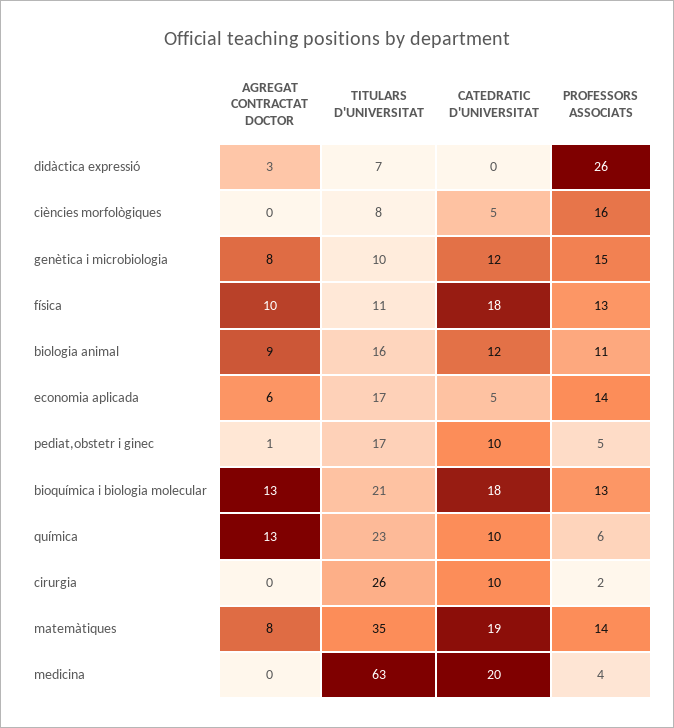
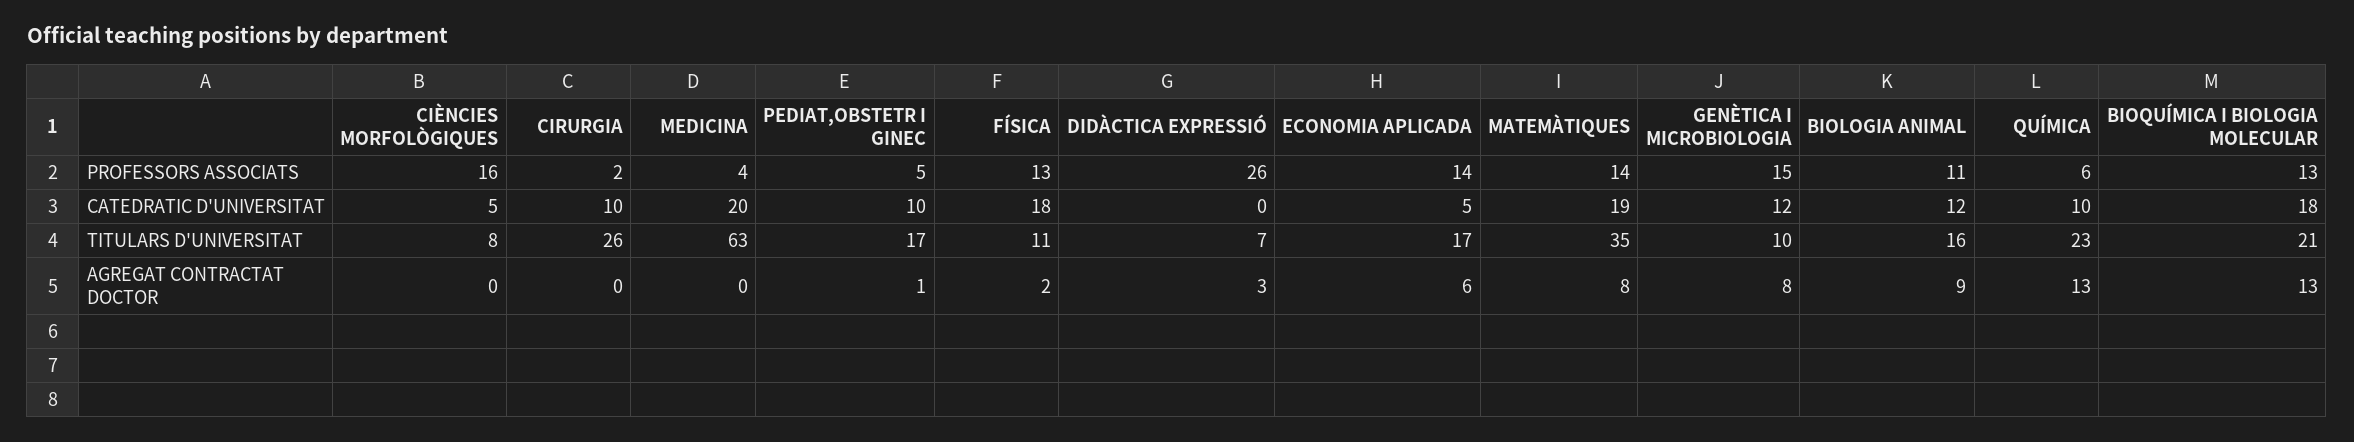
  {
    "AGREGAT CONTRACTAT DOCTOR": {
      "didàctica expressió": 3,
      "ciències morfològiques": 0,
      "genètica i microbiologia": 8,
-     "física": 10,
+     "física": 2,
      "biologia animal": 9,
      "economia aplicada": 6,
      "pediat,obstetr i ginec": 1,
      "bioquímica i biologia molecular": 13,
      "química": 13,
      "cirurgia": 0,
      "matemàtiques": 8,
      "medicina": 0
    },
    "TITULARS D'UNIVERSITAT": {
      "didàctica expressió": 7,
      "ciències morfològiques": 8,
      "genètica i microbiologia": 10,
      "física": 11,
      "biologia animal": 16,
      "economia aplicada": 17,
      "pediat,obstetr i ginec": 17,
      "bioquímica i biologia molecular": 21,
      "química": 23,
      "cirurgia": 26,
      "matemàtiques": 35,
      "medicina": 63
    },
    "CATEDRATIC D'UNIVERSITAT": {
      "didàctica expressió": 0,
      "ciències morfològiques": 5,
      "genètica i microbiologia": 12,
      "física": 18,
      "biologia animal": 12,
      "economia aplicada": 5,
      "pediat,obstetr i ginec": 10,
      "bioquímica i biologia molecular": 18,
      "química": 10,
      "cirurgia": 10,
      "matemàtiques": 19,
      "medicina": 20
    },
    "PROFESSORS ASSOCIATS": {
      "didàctica expressió": 26,
      "ciències morfològiques": 16,
      "genètica i microbiologia": 15,
      "física": 13,
      "biologia animal": 11,
      "economia aplicada": 14,
      "pediat,obstetr i ginec": 5,
      "bioquímica i biologia molecular": 13,
      "química": 6,
      "cirurgia": 2,
      "matemàtiques": 14,
      "medicina": 4
    }
  }

